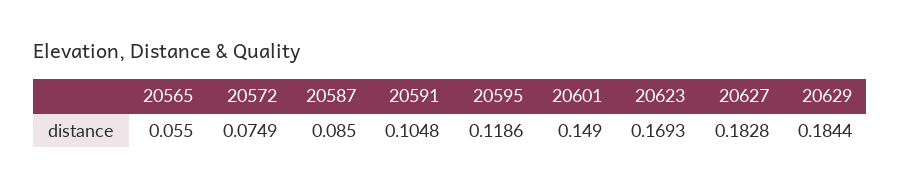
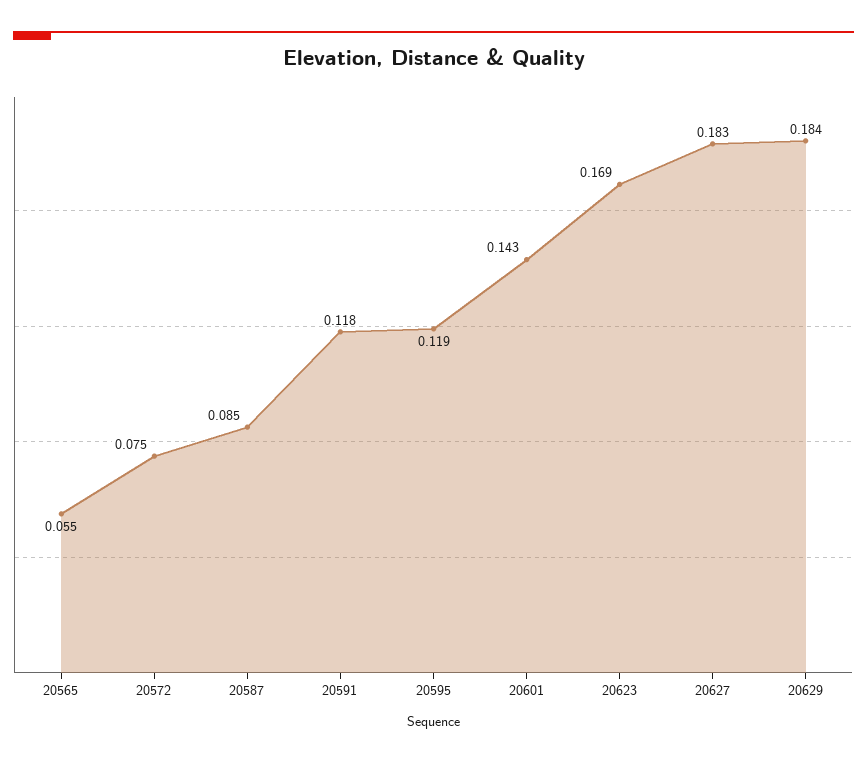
  {
    "20565": 0.055,
    "20572": 0.0749,
    "20587": 0.085,
-   "20591": 0.1048,
+   "20591": 0.118,
    "20595": 0.1186,
-   "20601": 0.149,
+   "20601": 0.143,
    "20623": 0.1693,
    "20627": 0.1828,
    "20629": 0.1844
  }

